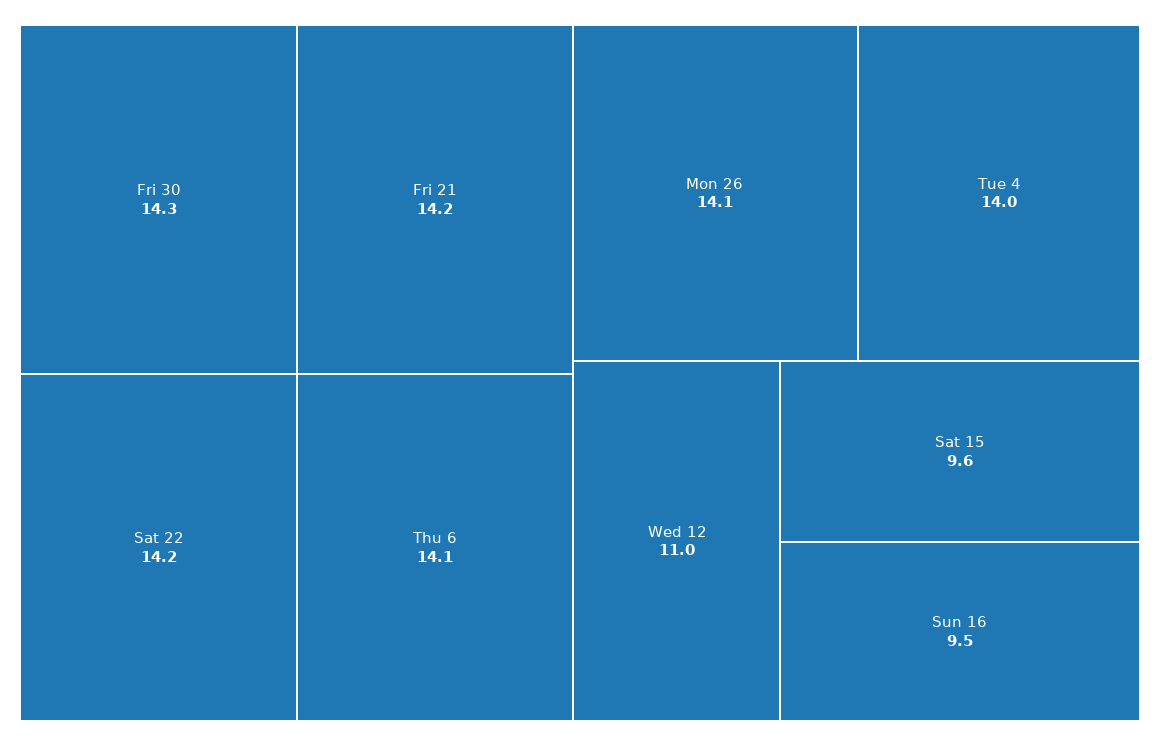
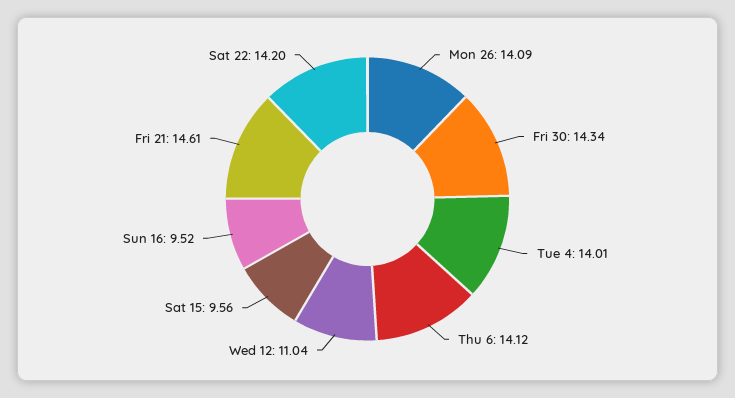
  {
    "Fri 30": 14.34,
-   "Fri 21": 14.2,
+   "Fri 21": 14.61,
    "Sat 22": 14.2,
    "Thu 6": 14.12,
    "Mon 26": 14.09,
    "Tue 4": 14.01,
    "Wed 12": 11.04,
    "Sat 15": 9.56,
    "Sun 16": 9.52
  }

